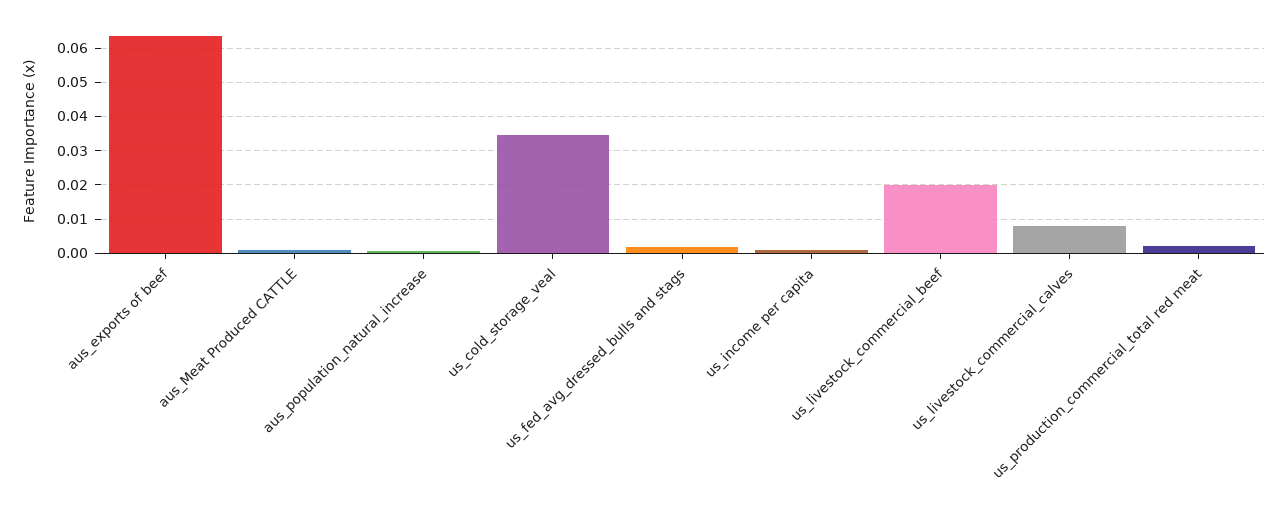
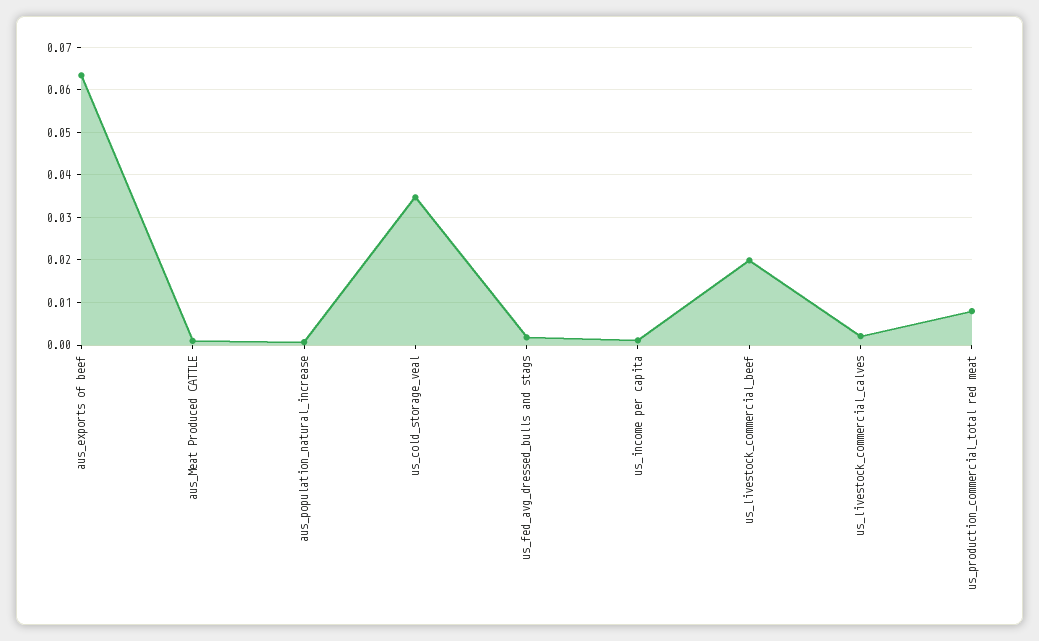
  {
    "aus_exports of beef": 0.064,
    "aus_Meat Produced CATTLE": 0.002,
    "aus_population_natural_increase": 0,
    "us_cold_storage_veal": 0.034,
    "us_fed_avg_dressed_bulls and stags": 0.002,
    "us_income per capita": 0.002,
    "us_livestock_commercial_beef": 0.02,
-   "us_livestock_commercial_calves": 0.008,
+   "us_livestock_commercial_calves": 0.002,
-   "us_production_commercial_total red meat": 0.002
+   "us_production_commercial_total red meat": 0.008
  }

